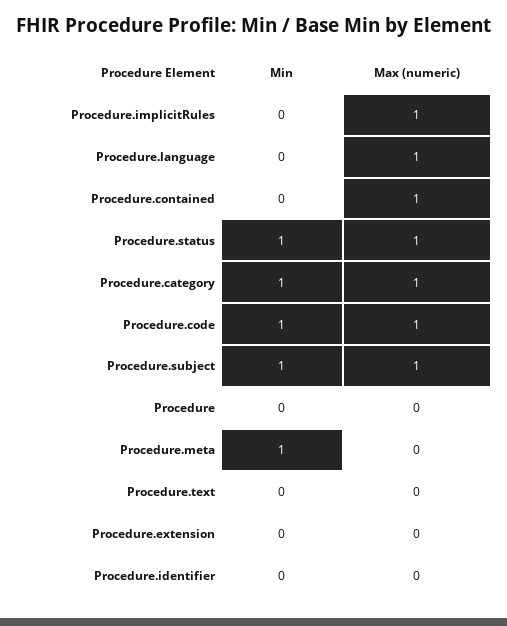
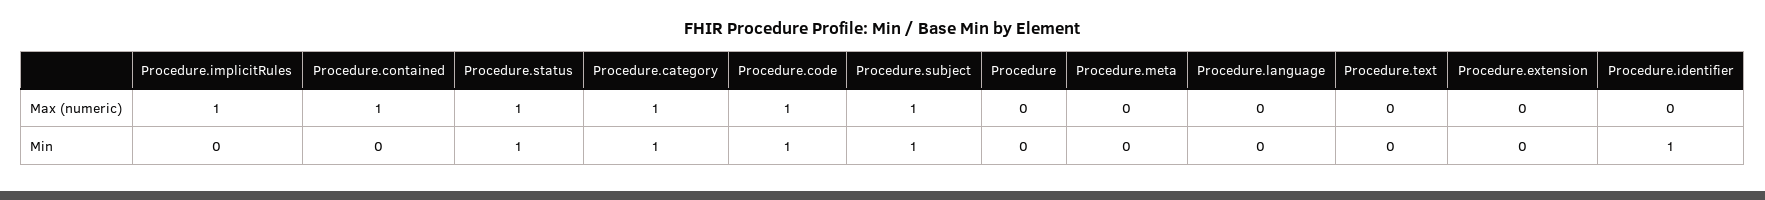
  {
    "Min": {
      "Procedure.implicitRules": 0,
      "Procedure.language": 0,
      "Procedure.contained": 0,
      "Procedure.status": 1,
      "Procedure.category": 1,
      "Procedure.code": 1,
      "Procedure.subject": 1,
      "Procedure": 0,
-     "Procedure.meta": 1,
+     "Procedure.meta": 0,
      "Procedure.text": 0,
      "Procedure.extension": 0,
-     "Procedure.identifier": 0
+     "Procedure.identifier": 1
    },
    "Max (numeric)": {
      "Procedure.implicitRules": 1,
-     "Procedure.language": 1,
+     "Procedure.language": 0,
      "Procedure.contained": 1,
      "Procedure.status": 1,
      "Procedure.category": 1,
      "Procedure.code": 1,
      "Procedure.subject": 1,
      "Procedure": 0,
      "Procedure.meta": 0,
      "Procedure.text": 0,
      "Procedure.extension": 0,
      "Procedure.identifier": 0
    }
  }

